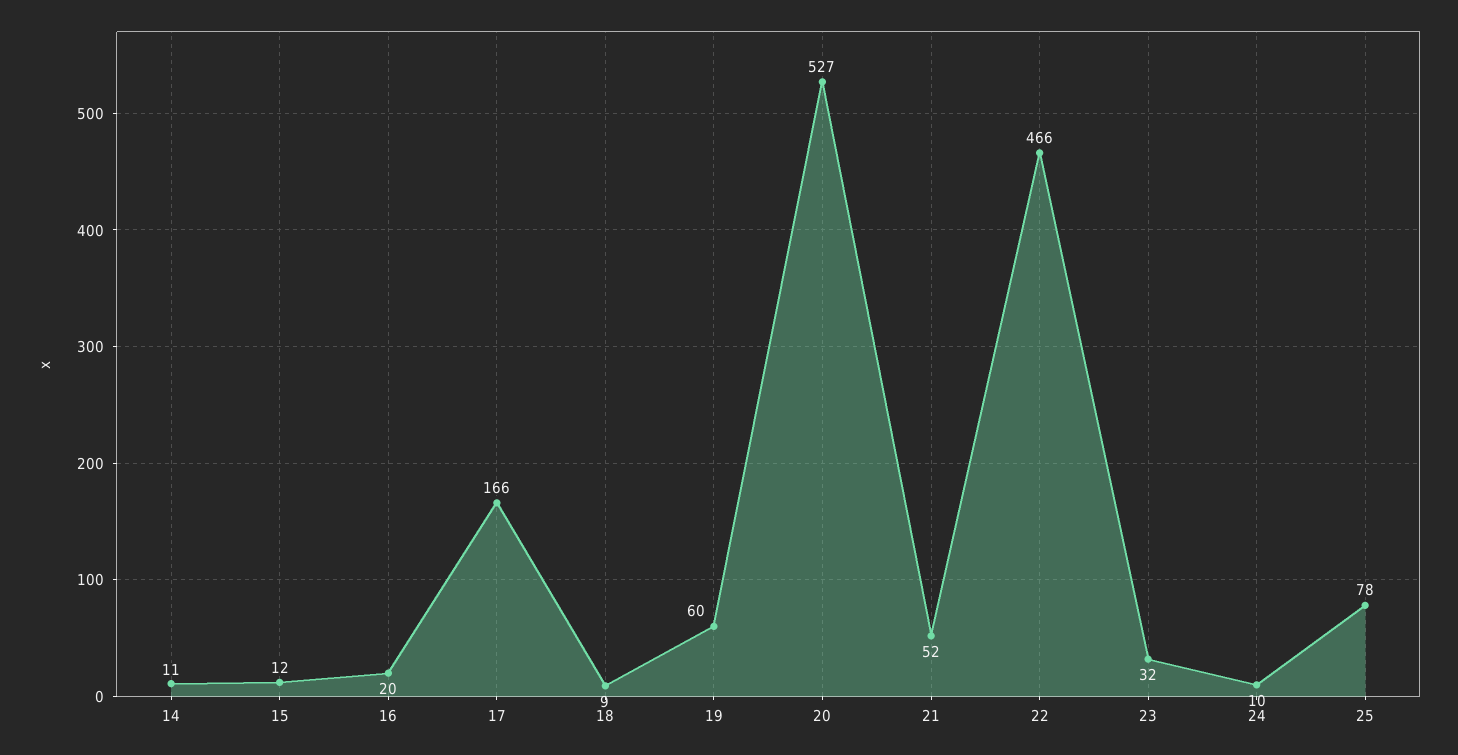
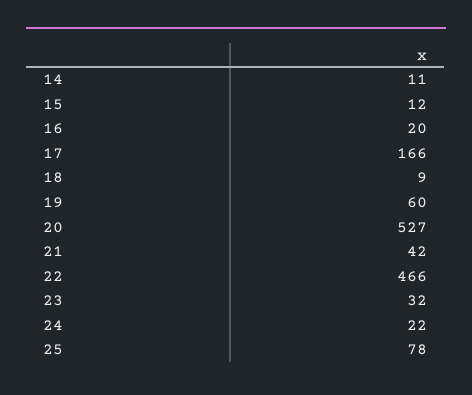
  {
    "14": 11,
    "15": 12,
    "16": 20,
    "17": 166,
    "18": 9,
    "19": 60,
    "20": 527,
-   "21": 52,
+   "21": 42,
    "22": 466,
    "23": 32,
-   "24": 10,
+   "24": 22,
    "25": 78
  }

